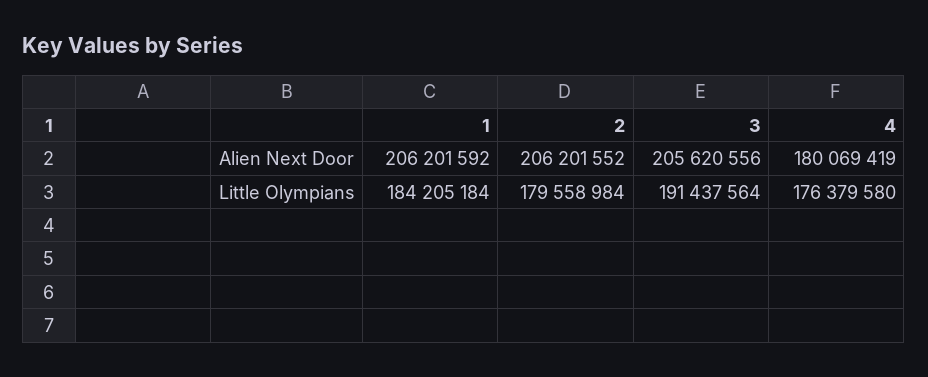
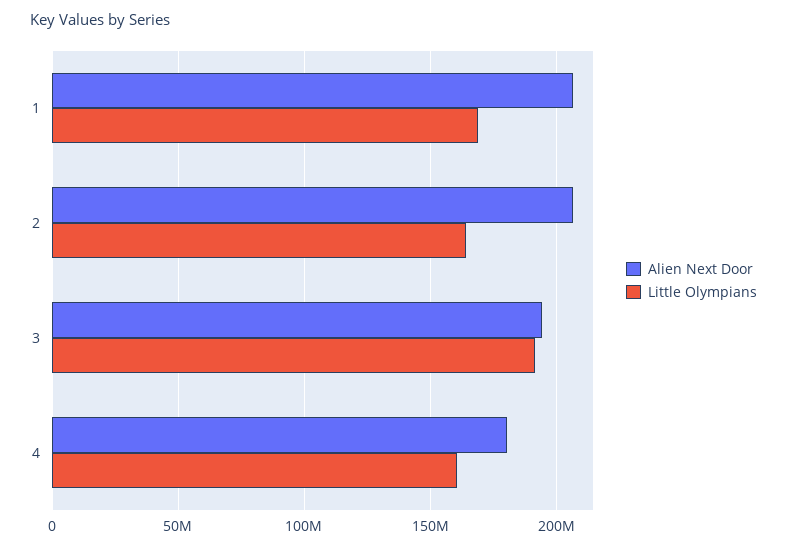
  {
    "Alien Next Door": {
      "1": 206201592,
      "2": 206201552,
-     "3": 205620556,
+     "3": 195000000,
      "4": 180069419
    },
    "Little Olympians": {
-     "1": 184205184,
+     "1": 170000000,
-     "2": 179558984,
+     "2": 165000000,
      "3": 191437564,
-     "4": 176379580
+     "4": 160000000
    }
  }

